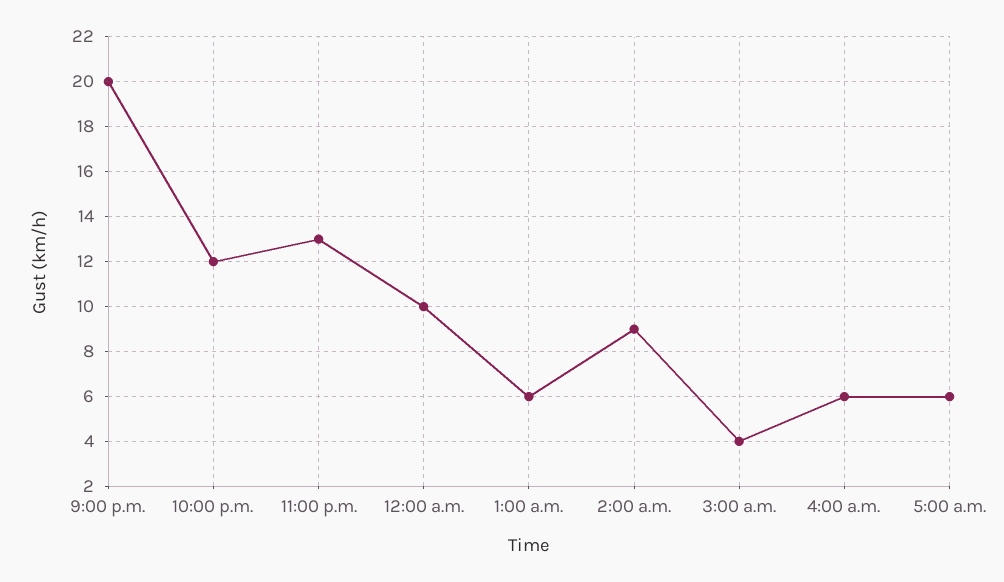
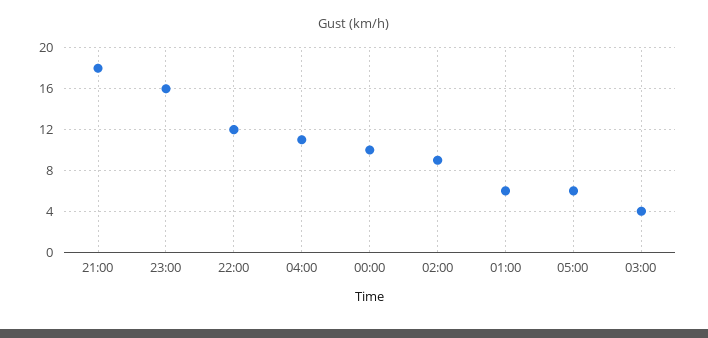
  {
-   "9:00 p.m.": 20,
+   "9:00 p.m.": 18,
    "10:00 p.m.": 12,
-   "11:00 p.m.": 13,
+   "11:00 p.m.": 16,
    "12:00 a.m.": 10,
    "1:00 a.m.": 6,
    "2:00 a.m.": 9,
    "3:00 a.m.": 4,
-   "4:00 a.m.": 6,
+   "4:00 a.m.": 11,
    "5:00 a.m.": 6
  }

